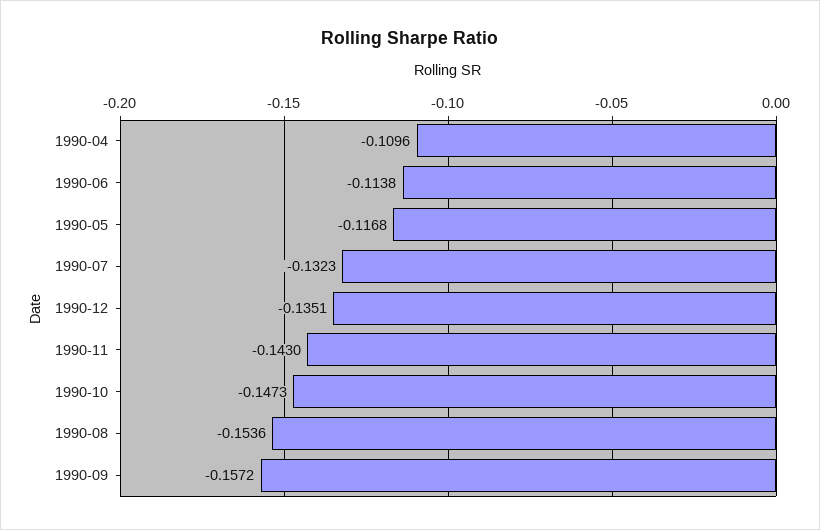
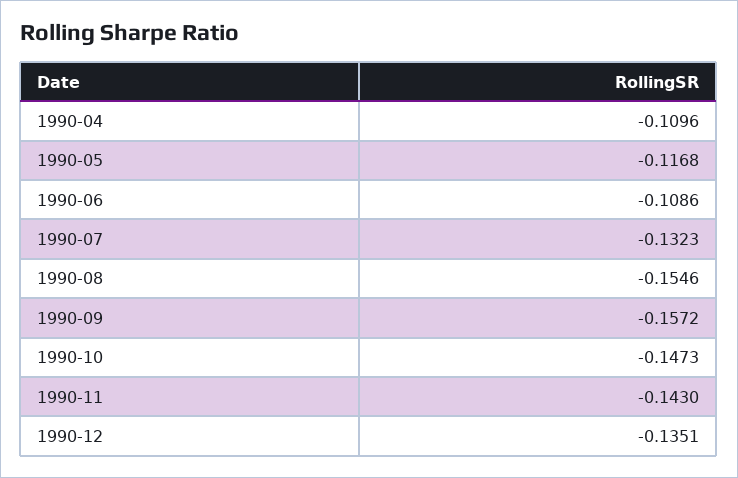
  {
    "1990-04": -0.1096,
-   "1990-06": -0.1138,
+   "1990-06": -0.1086,
    "1990-05": -0.1168,
    "1990-07": -0.1323,
    "1990-12": -0.1351,
    "1990-11": -0.143,
    "1990-10": -0.1473,
-   "1990-08": -0.1536,
+   "1990-08": -0.1546,
    "1990-09": -0.1572
  }

